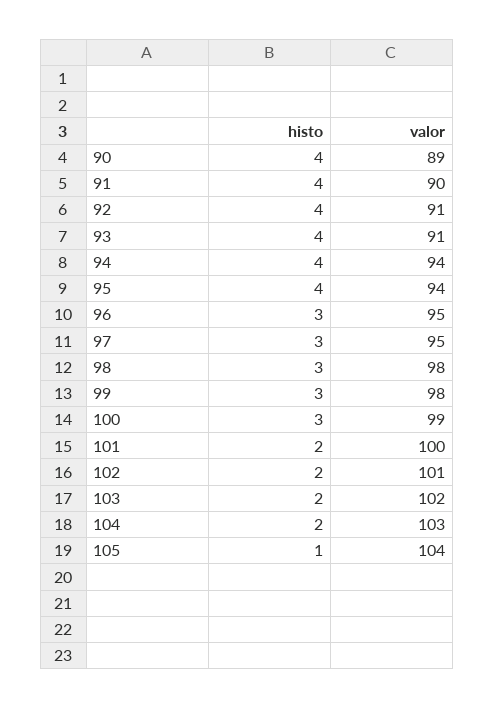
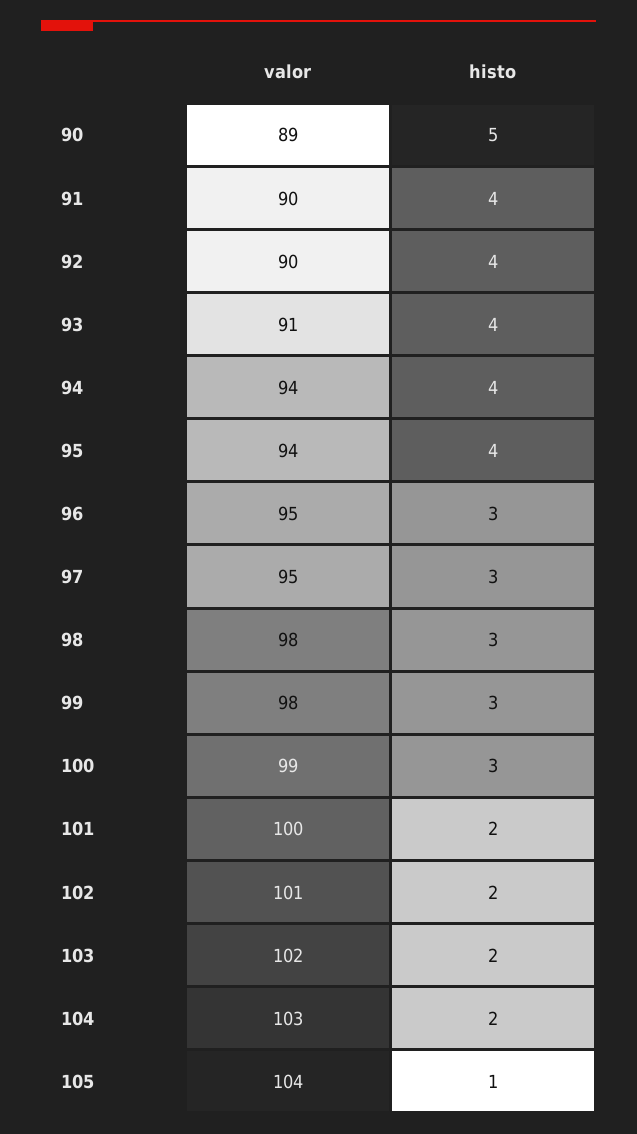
  {
    "histo": {
-     "90": 4,
+     "90": 5,
      "91": 4,
      "92": 4,
      "93": 4,
      "94": 4,
      "95": 4,
      "96": 3,
      "97": 3,
      "98": 3,
      "99": 3,
      "100": 3,
      "101": 2,
      "102": 2,
      "103": 2,
      "104": 2,
      "105": 1
    },
    "valor": {
      "90": 89,
      "91": 90,
-     "92": 91,
+     "92": 90,
      "93": 91,
      "94": 94,
      "95": 94,
      "96": 95,
      "97": 95,
      "98": 98,
      "99": 98,
      "100": 99,
      "101": 100,
      "102": 101,
      "103": 102,
      "104": 103,
      "105": 104
    }
  }

